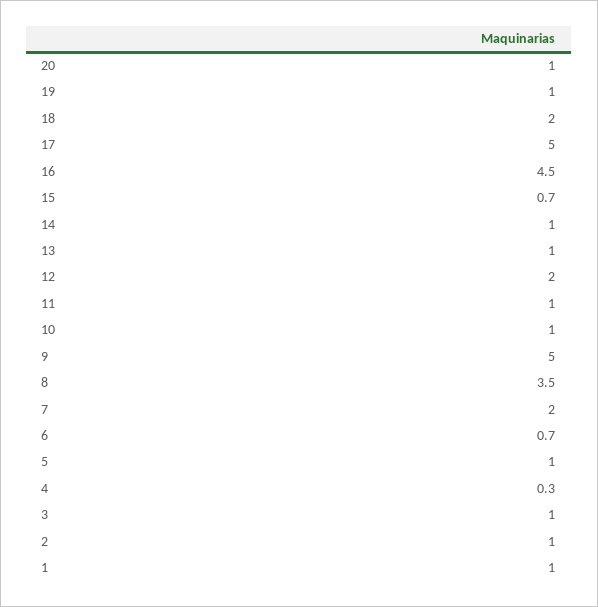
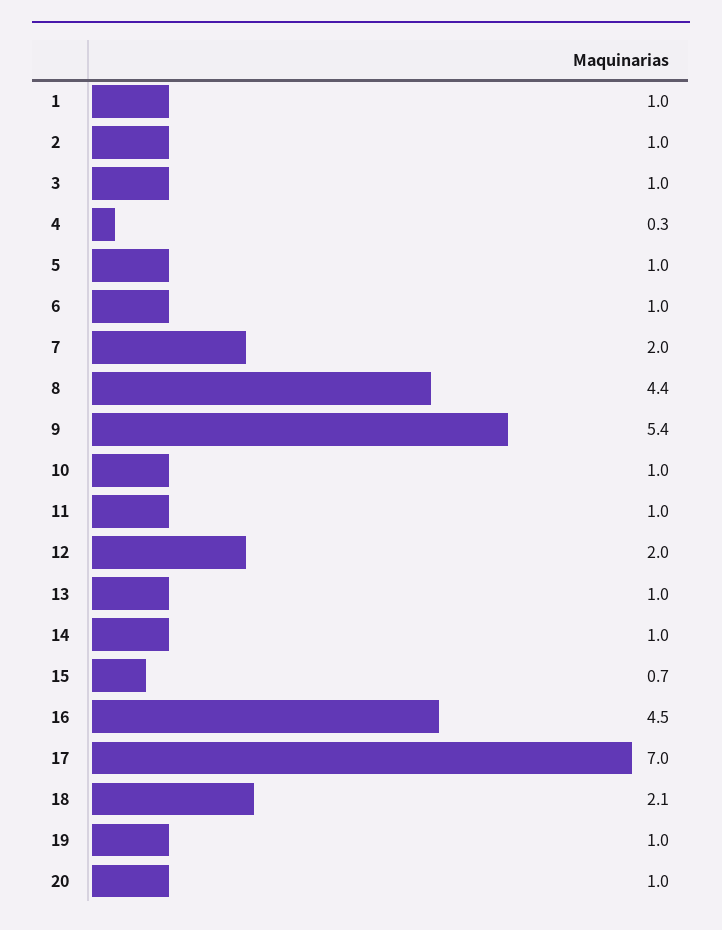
  {
    "20": 1,
    "19": 1,
-   "18": 2,
+   "18": 2.1,
-   "17": 5,
+   "17": 7,
    "16": 4.5,
    "15": 0.7,
    "14": 1,
    "13": 1,
    "12": 2,
    "11": 1,
    "10": 1,
-   "9": 5,
+   "9": 5.4,
-   "8": 3.5,
+   "8": 4.4,
    "7": 2,
-   "6": 0.7,
+   "6": 1,
    "5": 1,
    "4": 0.3,
    "3": 1,
    "2": 1,
    "1": 1
  }

